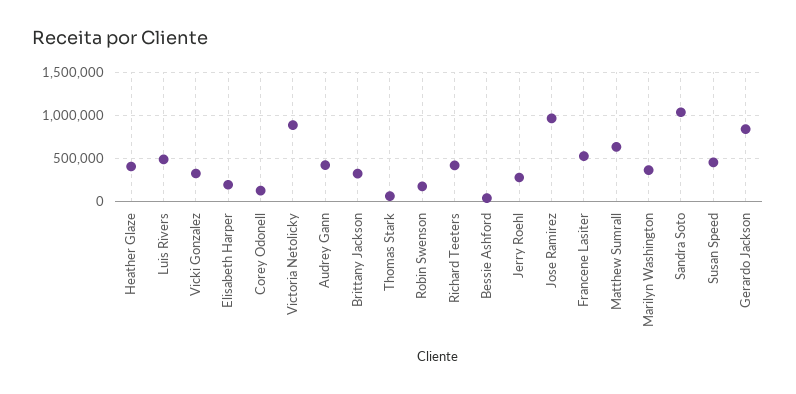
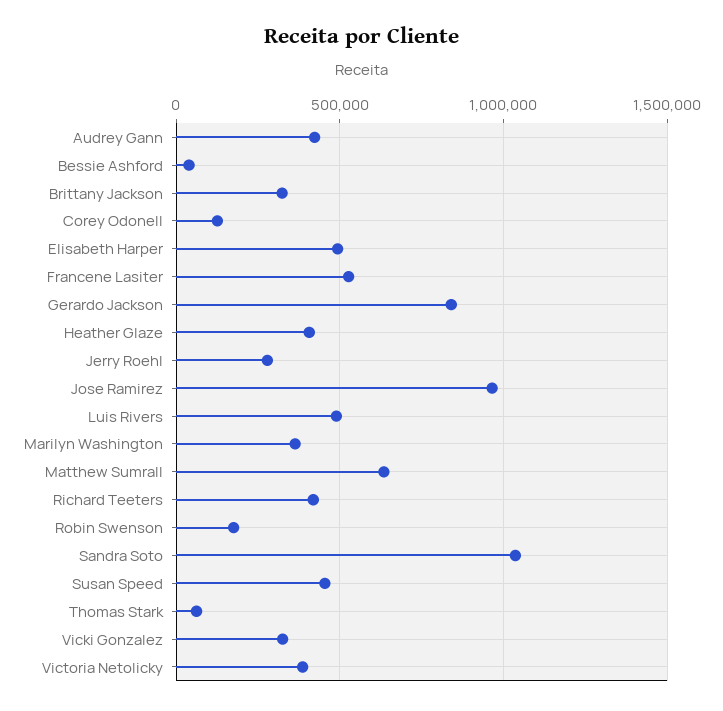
  {
    "Heather Glaze": 400000,
    "Luis Rivers": 500000,
    "Vicki Gonzalez": 350000,
-   "Elisabeth Harper": 200000,
+   "Elisabeth Harper": 500000,
    "Corey Odonell": 150000,
-   "Victoria Netolicky": 900000,
+   "Victoria Netolicky": 400000,
    "Audrey Gann": 400000,
    "Brittany Jackson": 300000,
    "Thomas Stark": 50000,
    "Robin Swenson": 200000,
    "Richard Teeters": 400000,
    "Bessie Ashford": 50000,
    "Jerry Roehl": 300000,
    "Jose Ramirez": 950000,
    "Francene Lasiter": 550000,
    "Matthew Sumrall": 650000,
    "Marilyn Washington": 350000,
    "Sandra Soto": 1050000,
    "Susan Speed": 450000,
    "Gerardo Jackson": 850000
  }

